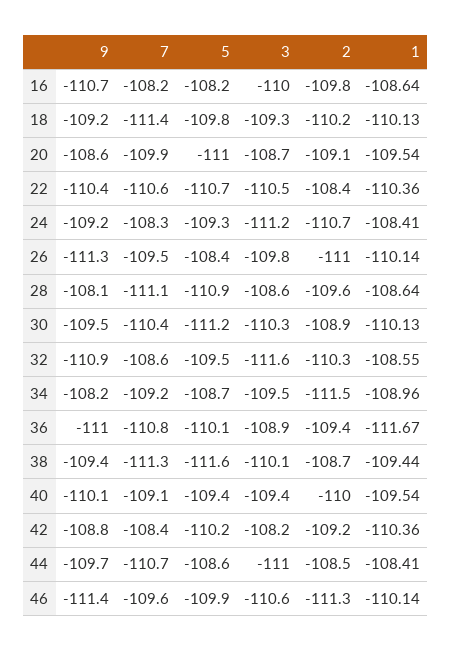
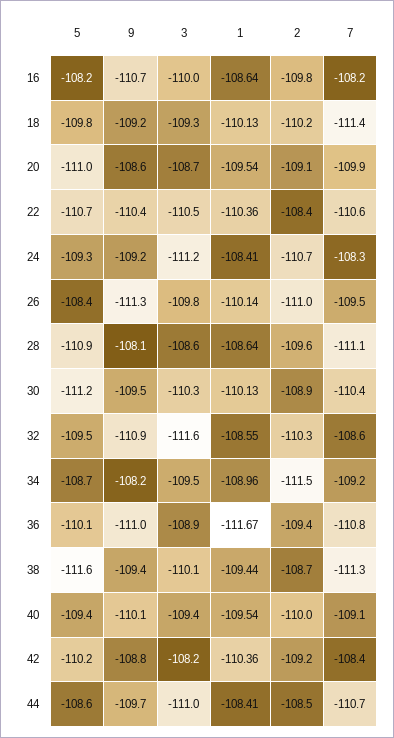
  {
    "9": {
      "16": -110.7,
      "18": -109.2,
      "20": -108.6,
      "22": -110.4,
      "24": -109.2,
      "26": -111.3,
      "28": -108.1,
      "30": -109.5,
      "32": -110.9,
      "34": -108.2,
      "36": -111,
      "38": -109.4,
      "40": -110.1,
      "42": -108.8,
-     "44": -109.7,
+     "44": -109.7
-     "46": -111.4
    },
    "7": {
      "16": -108.2,
      "18": -111.4,
      "20": -109.9,
      "22": -110.6,
      "24": -108.3,
      "26": -109.5,
      "28": -111.1,
      "30": -110.4,
      "32": -108.6,
      "34": -109.2,
      "36": -110.8,
      "38": -111.3,
      "40": -109.1,
      "42": -108.4,
-     "44": -110.7,
+     "44": -110.7
-     "46": -109.6
    },
    "5": {
      "16": -108.2,
      "18": -109.8,
      "20": -111,
      "22": -110.7,
      "24": -109.3,
      "26": -108.4,
      "28": -110.9,
      "30": -111.2,
      "32": -109.5,
      "34": -108.7,
      "36": -110.1,
      "38": -111.6,
      "40": -109.4,
      "42": -110.2,
-     "44": -108.6,
+     "44": -108.6
-     "46": -109.9
    },
    "3": {
      "16": -110,
      "18": -109.3,
      "20": -108.7,
      "22": -110.5,
      "24": -111.2,
      "26": -109.8,
      "28": -108.6,
      "30": -110.3,
      "32": -111.6,
      "34": -109.5,
      "36": -108.9,
      "38": -110.1,
      "40": -109.4,
      "42": -108.2,
-     "44": -111,
+     "44": -111
-     "46": -110.6
    },
    "2": {
      "16": -109.8,
      "18": -110.2,
      "20": -109.1,
      "22": -108.4,
      "24": -110.7,
      "26": -111,
      "28": -109.6,
      "30": -108.9,
      "32": -110.3,
      "34": -111.5,
      "36": -109.4,
      "38": -108.7,
      "40": -110,
      "42": -109.2,
-     "44": -108.5,
+     "44": -108.5
-     "46": -111.3
    },
    "1": {
      "16": -108.64,
      "18": -110.13,
      "20": -109.54,
      "22": -110.36,
      "24": -108.41,
      "26": -110.14,
      "28": -108.64,
      "30": -110.13,
      "32": -108.55,
      "34": -108.96,
      "36": -111.67,
      "38": -109.44,
      "40": -109.54,
      "42": -110.36,
-     "44": -108.41,
+     "44": -108.41
-     "46": -110.14
    }
  }

